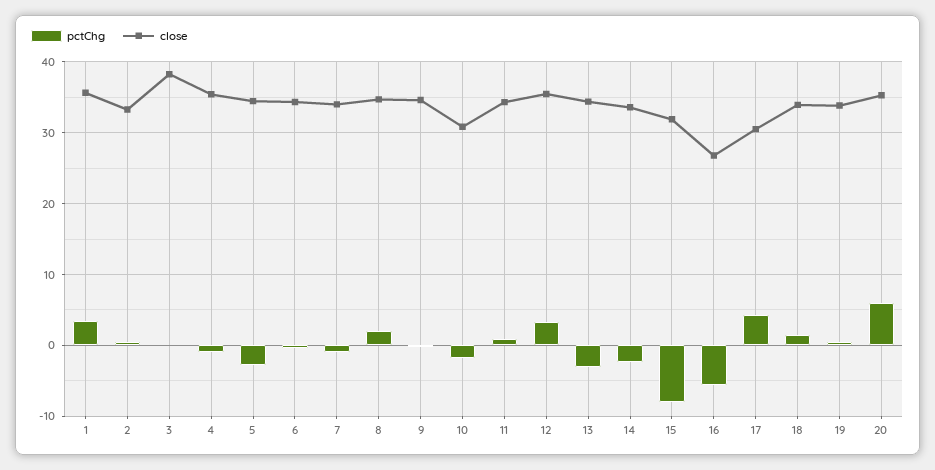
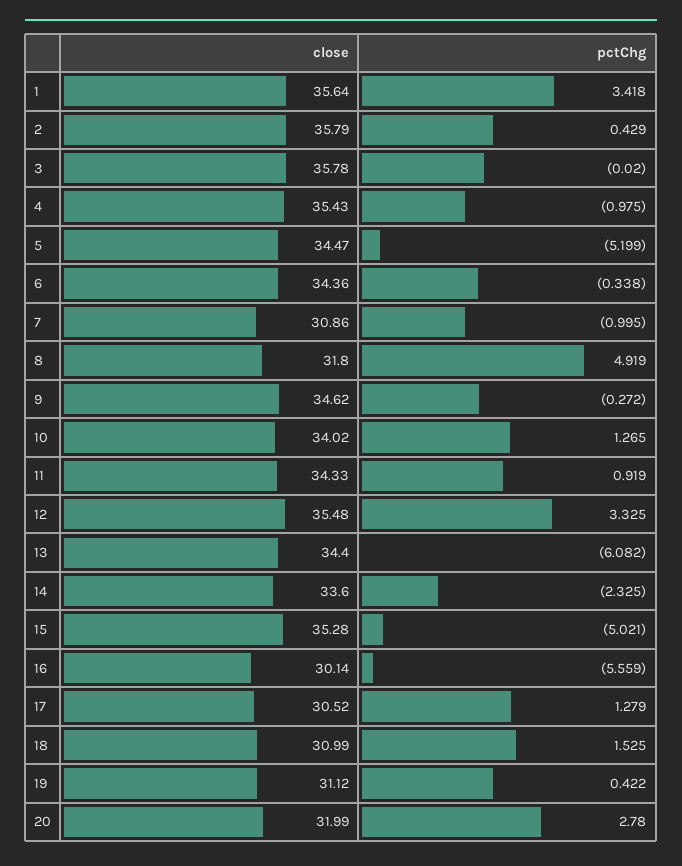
  {
    "pctChg": {
      "1": 3.418,
      "2": 0.429,
      "3": -0.02,
      "4": -0.975,
-     "5": -3,
+     "5": -5.199,
      "6": -0.338,
      "7": -0.995,
-     "8": 2,
+     "8": 4.919,
      "9": -0.272,
-     "10": -2,
+     "10": 1.265,
      "11": 0.919,
      "12": 3.325,
-     "13": -3,
+     "13": -6.082,
      "14": -2.325,
-     "15": -8,
+     "15": -5.021,
      "16": -5.559,
-     "17": 4,
+     "17": 1.279,
      "18": 1.525,
      "19": 0.422,
-     "20": 6
+     "20": 2.78
    },
    "close": {
      "1": 35.64,
-     "2": 33,
+     "2": 35.79,
-     "3": 38,
+     "3": 35.78,
      "4": 35.43,
      "5": 34.47,
      "6": 34.36,
-     "7": 34,
+     "7": 30.86,
-     "8": 35,
+     "8": 31.8,
      "9": 34.62,
-     "10": 31,
+     "10": 34.02,
      "11": 34.33,
      "12": 35.48,
      "13": 34.4,
      "14": 33.6,
-     "15": 32,
+     "15": 35.28,
-     "16": 27,
+     "16": 30.14,
      "17": 30.52,
-     "18": 34,
+     "18": 30.99,
-     "19": 34,
+     "19": 31.12,
-     "20": 35
+     "20": 31.99
    }
  }

